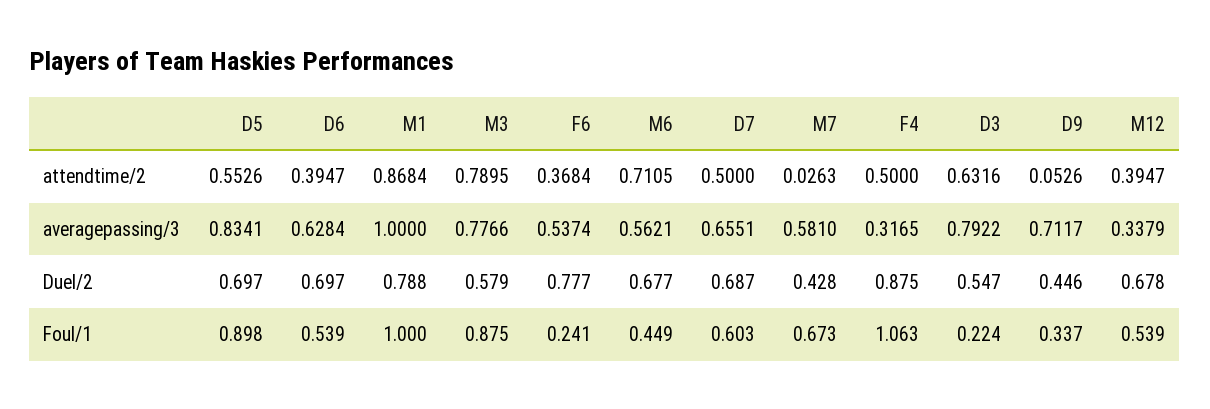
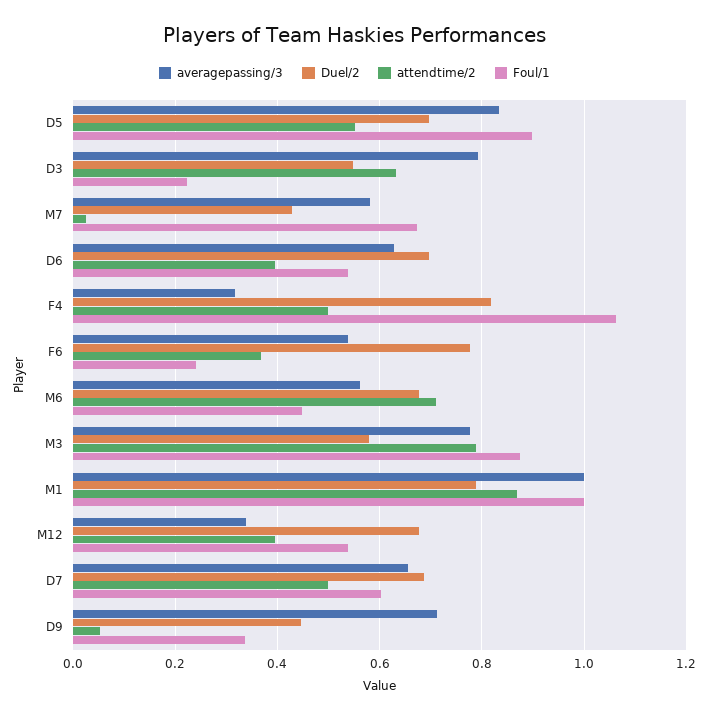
  {
    "attendtime/2": {
      "D5": 0.5526,
      "D6": 0.3947,
      "M1": 0.8684,
      "M3": 0.7895,
      "F6": 0.3684,
      "M6": 0.7105,
      "D7": 0.5,
      "M7": 0.0263,
      "F4": 0.5,
      "D3": 0.6316,
      "D9": 0.0526,
      "M12": 0.3947
    },
    "averagepassing/3": {
      "D5": 0.8341,
      "D6": 0.6284,
      "M1": 1,
      "M3": 0.7766,
      "F6": 0.5374,
      "M6": 0.5621,
      "D7": 0.6551,
      "M7": 0.581,
      "F4": 0.3165,
      "D3": 0.7922,
      "D9": 0.7117,
      "M12": 0.3379
    },
    "Duel/2": {
      "D5": 0.697,
      "D6": 0.697,
      "M1": 0.788,
      "M3": 0.579,
      "F6": 0.777,
      "M6": 0.677,
      "D7": 0.687,
      "M7": 0.428,
-     "F4": 0.875,
+     "F4": 0.82,
      "D3": 0.547,
      "D9": 0.446,
      "M12": 0.678
    },
    "Foul/1": {
      "D5": 0.898,
      "D6": 0.539,
      "M1": 1,
      "M3": 0.875,
      "F6": 0.241,
      "M6": 0.449,
      "D7": 0.603,
      "M7": 0.673,
      "F4": 1.063,
      "D3": 0.224,
      "D9": 0.337,
      "M12": 0.539
    }
  }

